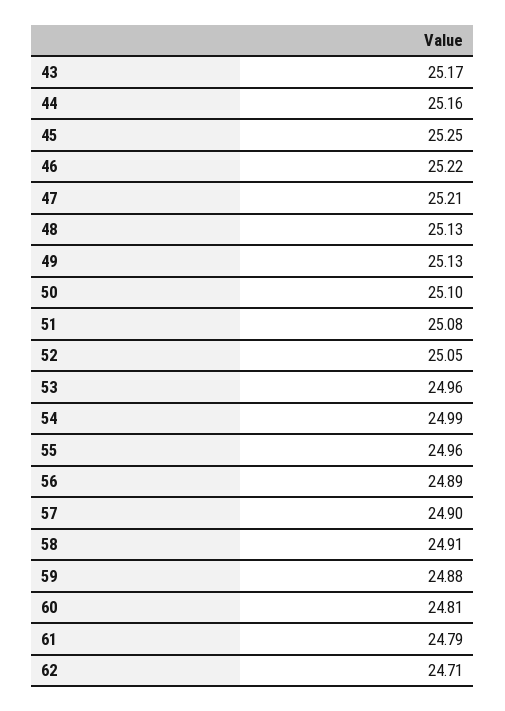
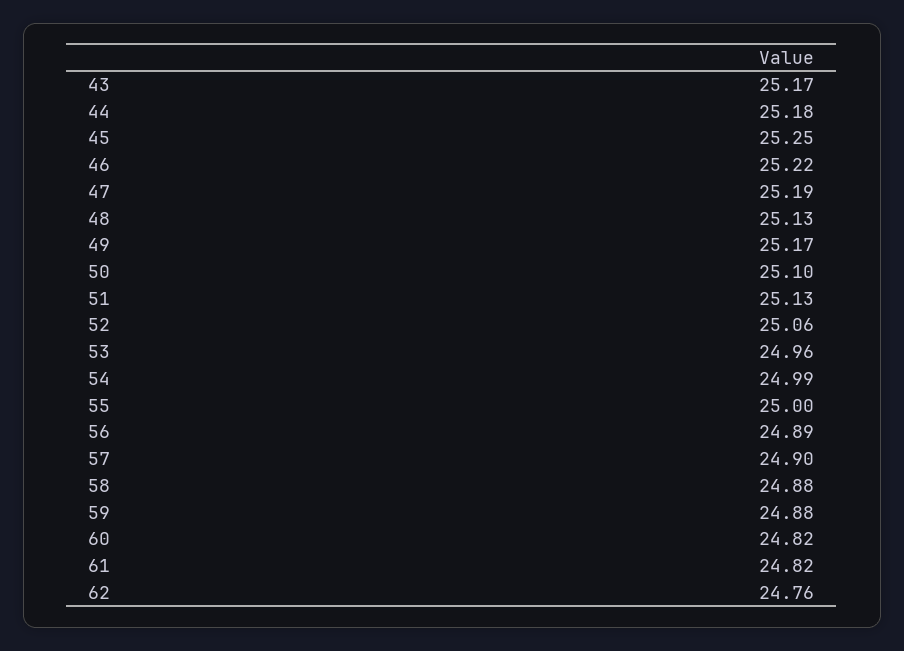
  {
    "43": 25.17,
-   "44": 25.16,
+   "44": 25.18,
    "45": 25.25,
    "46": 25.22,
-   "47": 25.21,
+   "47": 25.19,
    "48": 25.13,
-   "49": 25.13,
+   "49": 25.17,
    "50": 25.1,
-   "51": 25.08,
+   "51": 25.13,
-   "52": 25.05,
+   "52": 25.06,
    "53": 24.96,
    "54": 24.99,
-   "55": 24.96,
+   "55": 25,
    "56": 24.89,
    "57": 24.9,
-   "58": 24.91,
+   "58": 24.88,
    "59": 24.88,
-   "60": 24.81,
+   "60": 24.82,
-   "61": 24.79,
+   "61": 24.82,
-   "62": 24.71
+   "62": 24.76
  }

